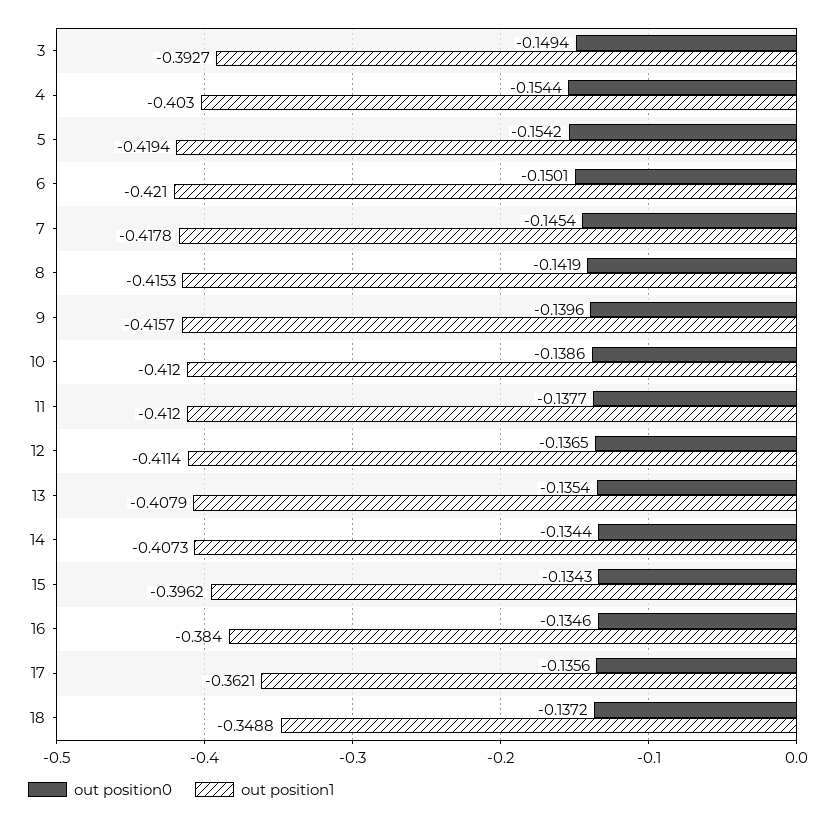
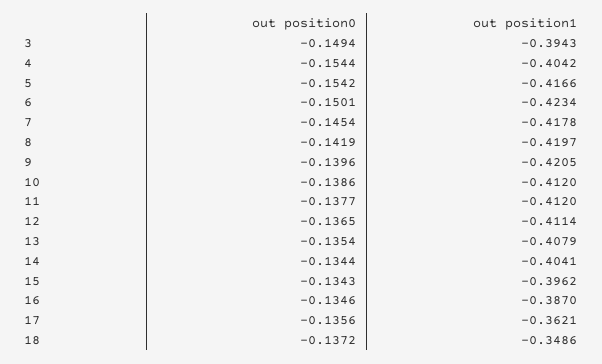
  {
    "out position0": {
      "3": -0.1494,
      "4": -0.1544,
      "5": -0.1542,
      "6": -0.1501,
      "7": -0.1454,
      "8": -0.1419,
      "9": -0.1396,
      "10": -0.1386,
      "11": -0.1377,
      "12": -0.1365,
      "13": -0.1354,
      "14": -0.1344,
      "15": -0.1343,
      "16": -0.1346,
      "17": -0.1356,
      "18": -0.1372
    },
    "out position1": {
-     "3": -0.3927,
+     "3": -0.3943,
-     "4": -0.403,
+     "4": -0.4042,
-     "5": -0.4194,
+     "5": -0.4166,
-     "6": -0.421,
+     "6": -0.4234,
      "7": -0.4178,
-     "8": -0.4153,
+     "8": -0.4197,
-     "9": -0.4157,
+     "9": -0.4205,
      "10": -0.412,
      "11": -0.412,
      "12": -0.4114,
      "13": -0.4079,
-     "14": -0.4073,
+     "14": -0.4041,
      "15": -0.3962,
-     "16": -0.384,
+     "16": -0.387,
      "17": -0.3621,
-     "18": -0.3488
+     "18": -0.3486
    }
  }

